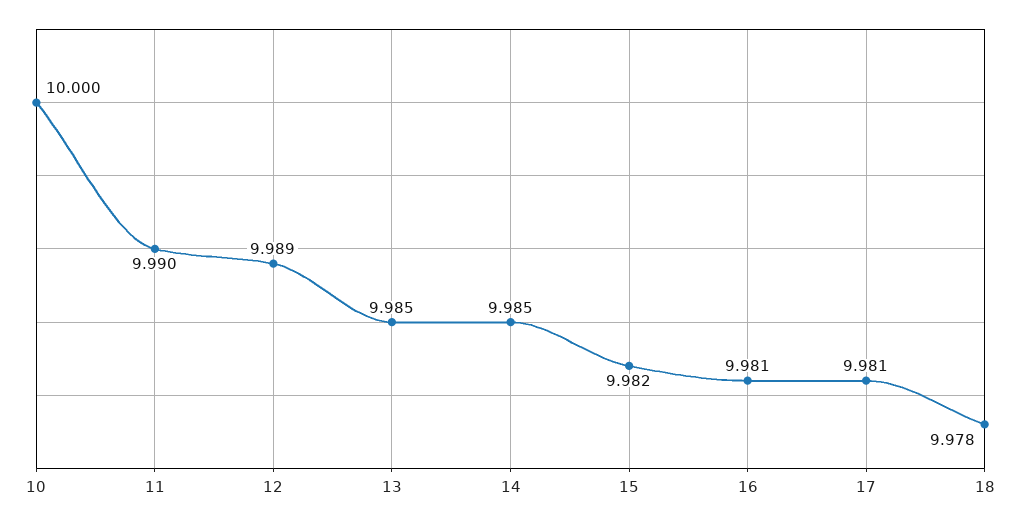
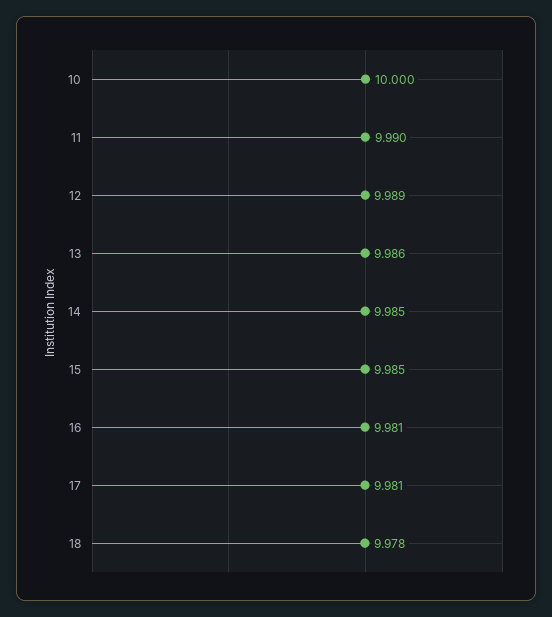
  {
    "10": 10,
    "11": 9.99,
    "12": 9.989,
-   "13": 9.985,
+   "13": 9.986,
    "14": 9.985,
-   "15": 9.982,
+   "15": 9.985,
    "16": 9.981,
    "17": 9.981,
    "18": 9.978
  }

